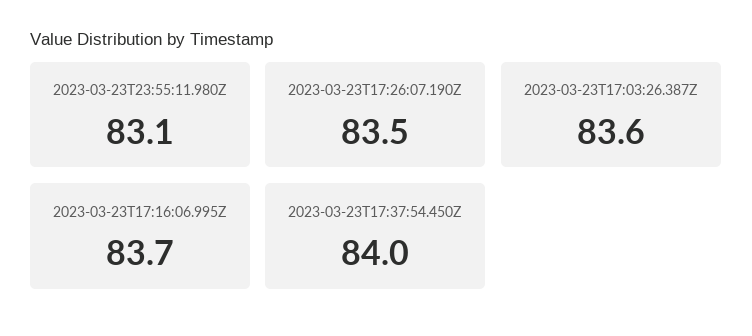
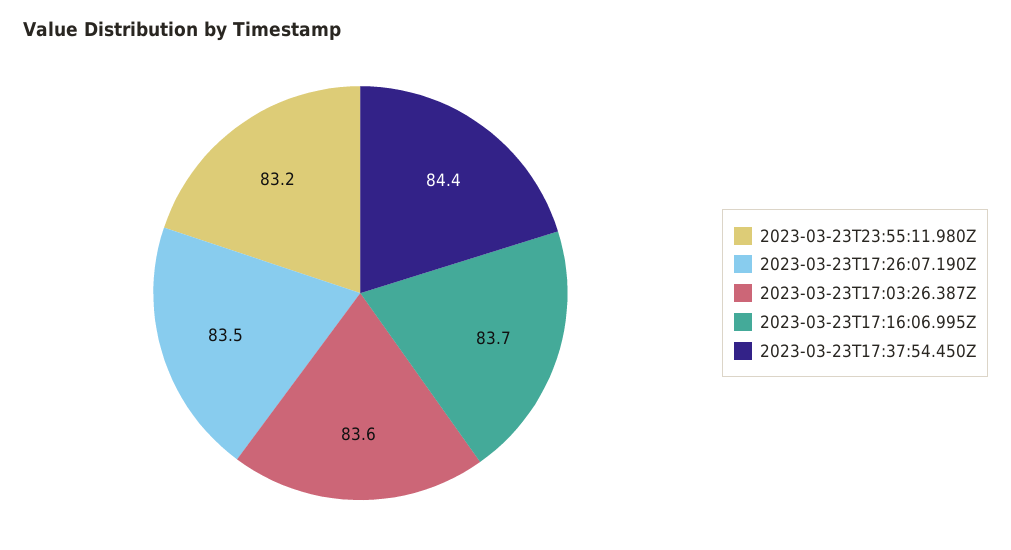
  {
-   "2023-03-23T23:55:11.980Z": 83.1,
+   "2023-03-23T23:55:11.980Z": 83.2,
    "2023-03-23T17:26:07.190Z": 83.5,
    "2023-03-23T17:03:26.387Z": 83.6,
    "2023-03-23T17:16:06.995Z": 83.7,
-   "2023-03-23T17:37:54.450Z": 84
+   "2023-03-23T17:37:54.450Z": 84.4
  }

